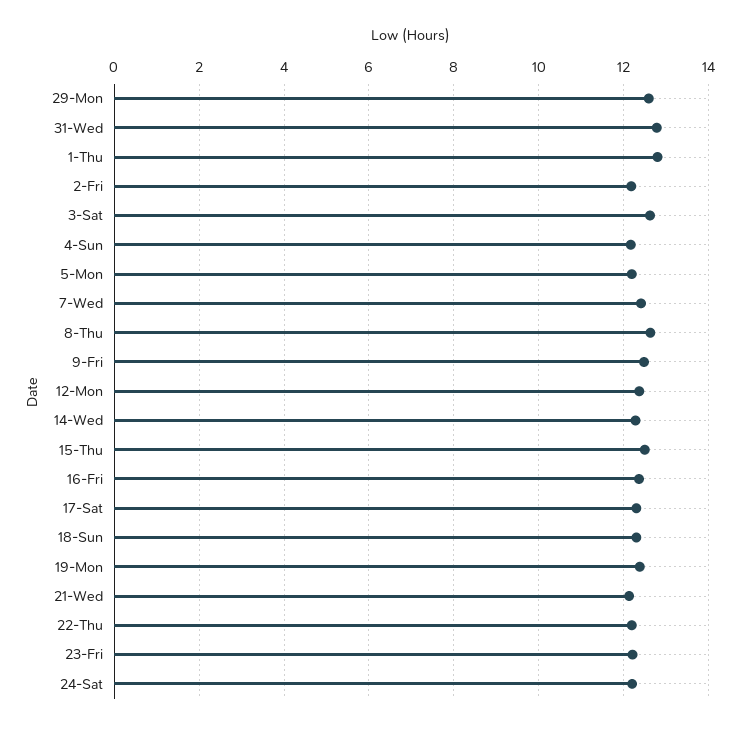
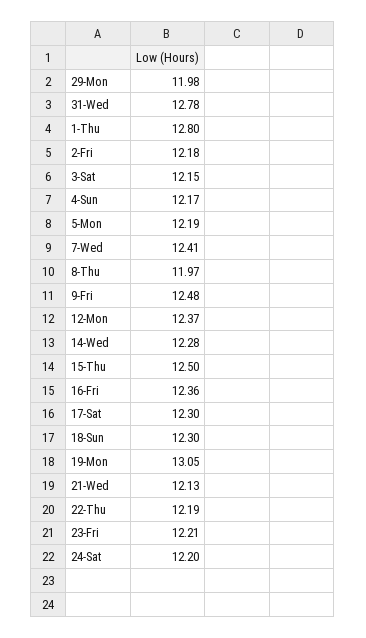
  {
-   "29-Mon": 12.6,
+   "29-Mon": 11.98,
    "31-Wed": 12.78,
    "1-Thu": 12.8,
    "2-Fri": 12.18,
-   "3-Sat": 12.6,
+   "3-Sat": 12.15,
    "4-Sun": 12.17,
    "5-Mon": 12.19,
    "7-Wed": 12.41,
-   "8-Thu": 12.6,
+   "8-Thu": 11.97,
    "9-Fri": 12.48,
    "12-Mon": 12.37,
    "14-Wed": 12.28,
    "15-Thu": 12.5,
    "16-Fri": 12.36,
    "17-Sat": 12.3,
    "18-Sun": 12.3,
-   "19-Mon": 12.4,
+   "19-Mon": 13.05,
    "21-Wed": 12.13,
    "22-Thu": 12.19,
    "23-Fri": 12.21,
    "24-Sat": 12.2
  }

